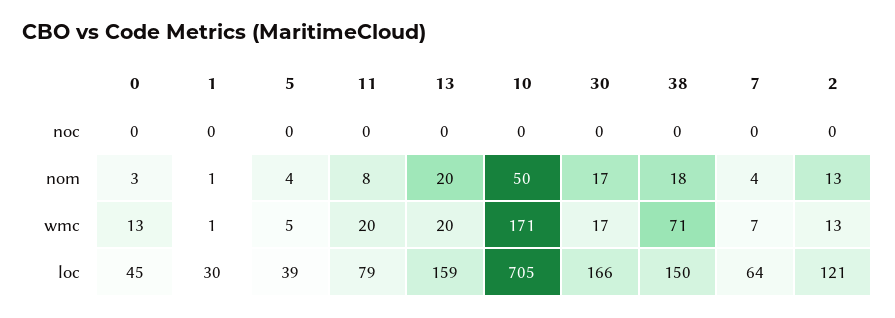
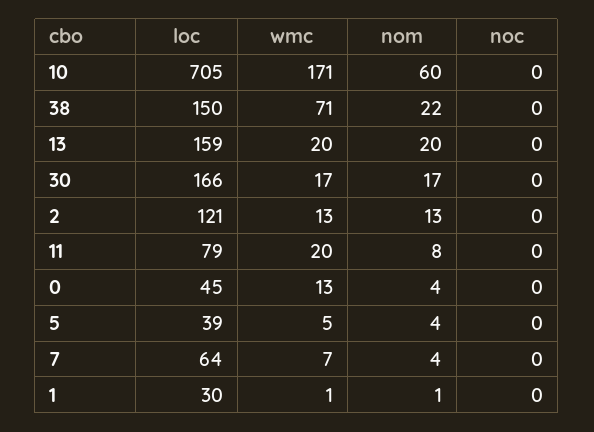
  {
    "0": {
      "noc": 0,
-     "nom": 3,
+     "nom": 4,
      "wmc": 13,
      "loc": 45
    },
    "1": {
      "noc": 0,
      "nom": 1,
      "wmc": 1,
      "loc": 30
    },
    "5": {
      "noc": 0,
      "nom": 4,
      "wmc": 5,
      "loc": 39
    },
    "11": {
      "noc": 0,
      "nom": 8,
      "wmc": 20,
      "loc": 79
    },
    "13": {
      "noc": 0,
      "nom": 20,
      "wmc": 20,
      "loc": 159
    },
    "10": {
      "noc": 0,
-     "nom": 50,
+     "nom": 60,
      "wmc": 171,
      "loc": 705
    },
    "30": {
      "noc": 0,
      "nom": 17,
      "wmc": 17,
      "loc": 166
    },
    "38": {
      "noc": 0,
-     "nom": 18,
+     "nom": 22,
      "wmc": 71,
      "loc": 150
    },
    "7": {
      "noc": 0,
      "nom": 4,
      "wmc": 7,
      "loc": 64
    },
    "2": {
      "noc": 0,
      "nom": 13,
      "wmc": 13,
      "loc": 121
    }
  }

